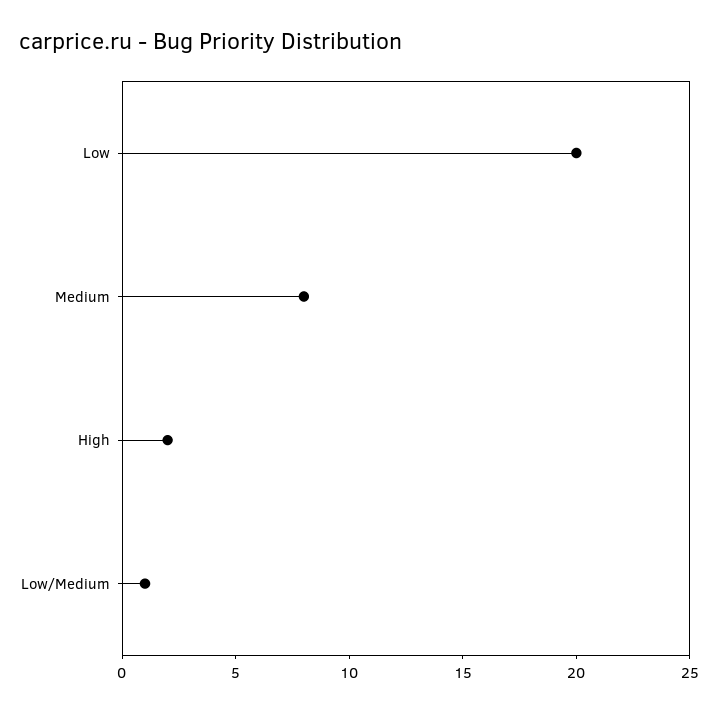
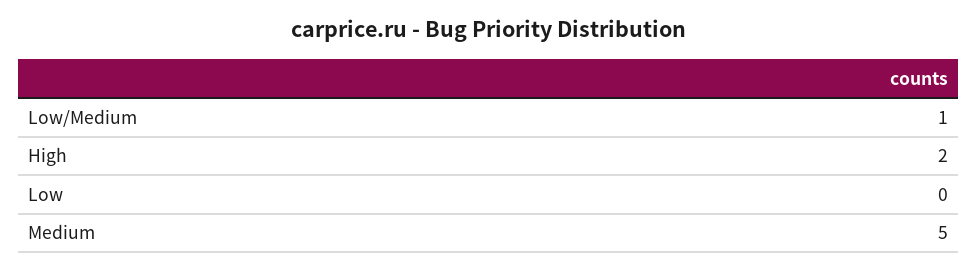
  {
-   "Low": 20,
+   "Low": 0,
-   "Medium": 8,
+   "Medium": 5,
    "High": 2,
    "Low/Medium": 1
  }

